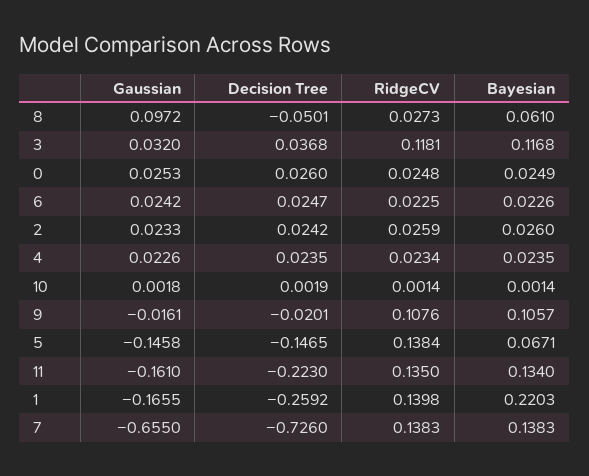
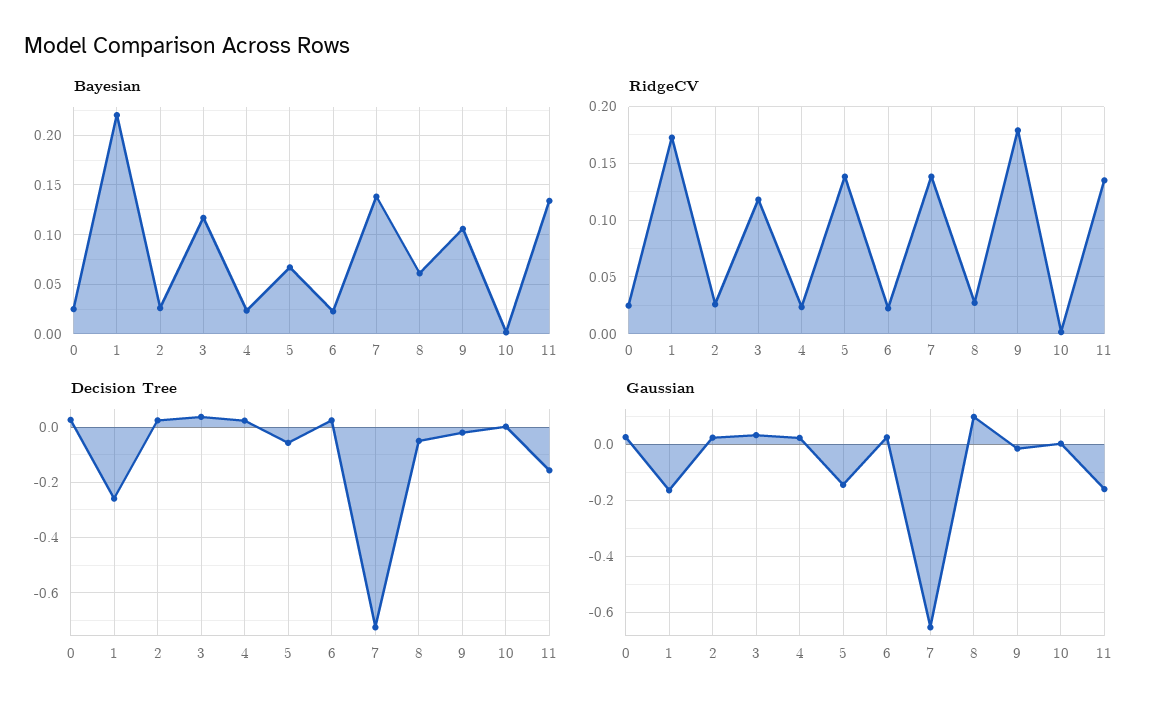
  {
    "Gaussian": {
      "8": 0.0972,
      "3": 0.032,
      "0": 0.0253,
      "6": 0.0242,
      "2": 0.0233,
      "4": 0.0226,
      "10": 0.0018,
      "9": -0.0161,
      "5": -0.1458,
      "11": -0.161,
      "1": -0.1655,
      "7": -0.655
    },
    "Decision Tree": {
      "8": -0.0501,
      "3": 0.0368,
      "0": 0.026,
      "6": 0.0247,
      "2": 0.0242,
      "4": 0.0235,
      "10": 0.0019,
      "9": -0.0201,
-     "5": -0.1465,
+     "5": -0.05,
-     "11": -0.223,
+     "11": -0.15,
      "1": -0.2592,
      "7": -0.726
    },
    "RidgeCV": {
      "8": 0.0273,
      "3": 0.1181,
      "0": 0.0248,
      "6": 0.0225,
      "2": 0.0259,
      "4": 0.0234,
      "10": 0.0014,
-     "9": 0.1076,
+     "9": 0.18,
      "5": 0.1384,
      "11": 0.135,
-     "1": 0.1398,
+     "1": 0.17,
      "7": 0.1383
    },
    "Bayesian": {
      "8": 0.061,
      "3": 0.1168,
      "0": 0.0249,
      "6": 0.0226,
      "2": 0.026,
      "4": 0.0235,
      "10": 0.0014,
      "9": 0.1057,
      "5": 0.0671,
      "11": 0.134,
      "1": 0.2203,
      "7": 0.1383
    }
  }

